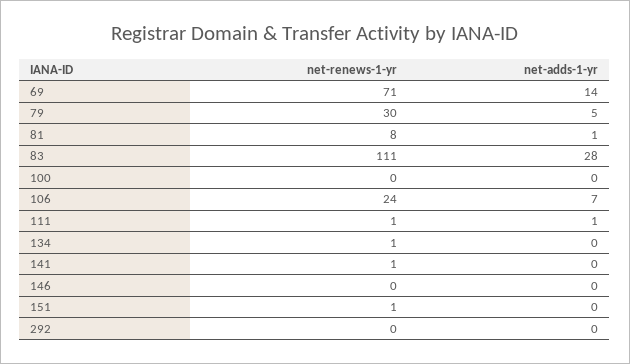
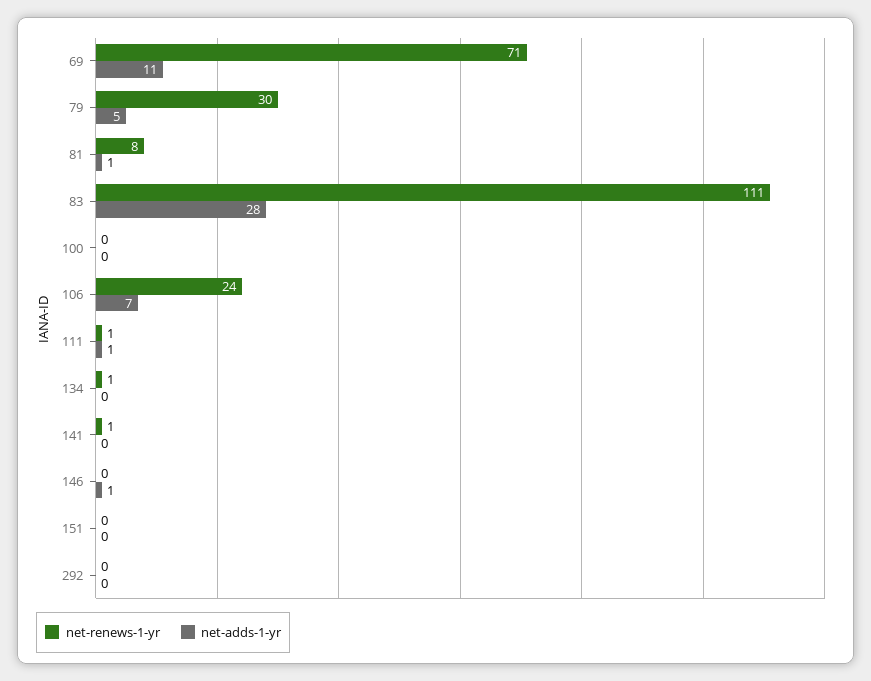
  {
    "net-renews-1-yr": {
      "69": 71,
      "79": 30,
      "81": 8,
      "83": 111,
      "100": 0,
      "106": 24,
      "111": 1,
      "134": 1,
      "141": 1,
      "146": 0,
-     "151": 1,
+     "151": 0,
      "292": 0
    },
    "net-adds-1-yr": {
-     "69": 14,
+     "69": 11,
      "79": 5,
      "81": 1,
      "83": 28,
      "100": 0,
      "106": 7,
      "111": 1,
      "134": 0,
      "141": 0,
-     "146": 0,
+     "146": 1,
      "151": 0,
      "292": 0
    }
  }

